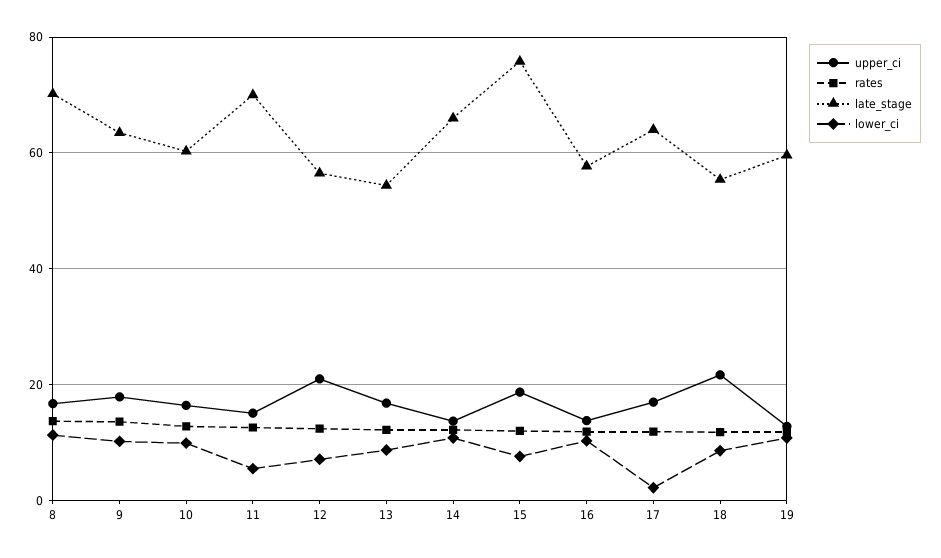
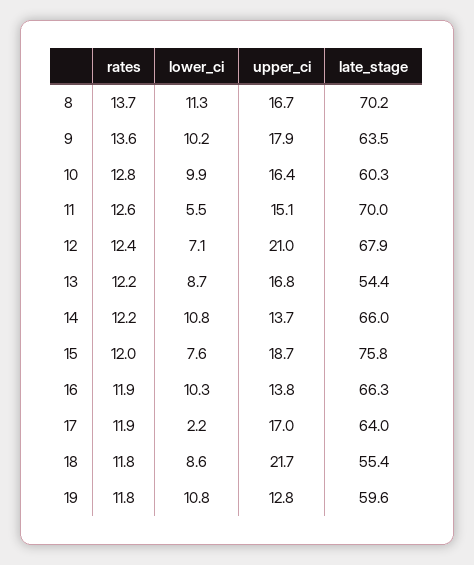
  {
    "upper_ci": {
      "8": 16.7,
      "9": 17.9,
      "10": 16.4,
      "11": 15.1,
      "12": 21,
      "13": 16.8,
      "14": 13.7,
      "15": 18.7,
      "16": 13.8,
      "17": 17,
      "18": 21.7,
      "19": 12.8
    },
    "rates": {
      "8": 13.7,
      "9": 13.6,
      "10": 12.8,
      "11": 12.6,
      "12": 12.4,
      "13": 12.2,
      "14": 12.2,
      "15": 12,
      "16": 11.9,
      "17": 11.9,
      "18": 11.8,
      "19": 11.8
    },
    "late_stage": {
      "8": 70.2,
      "9": 63.5,
      "10": 60.3,
      "11": 70,
-     "12": 56,
+     "12": 67.9,
      "13": 54.4,
      "14": 66,
      "15": 75.8,
-     "16": 58,
+     "16": 66.3,
      "17": 64,
      "18": 55.4,
      "19": 59.6
    },
    "lower_ci": {
      "8": 11.3,
      "9": 10.2,
      "10": 9.9,
      "11": 5.5,
      "12": 7.1,
      "13": 8.7,
      "14": 10.8,
      "15": 7.6,
      "16": 10.3,
      "17": 2.2,
      "18": 8.6,
      "19": 10.8
    }
  }

